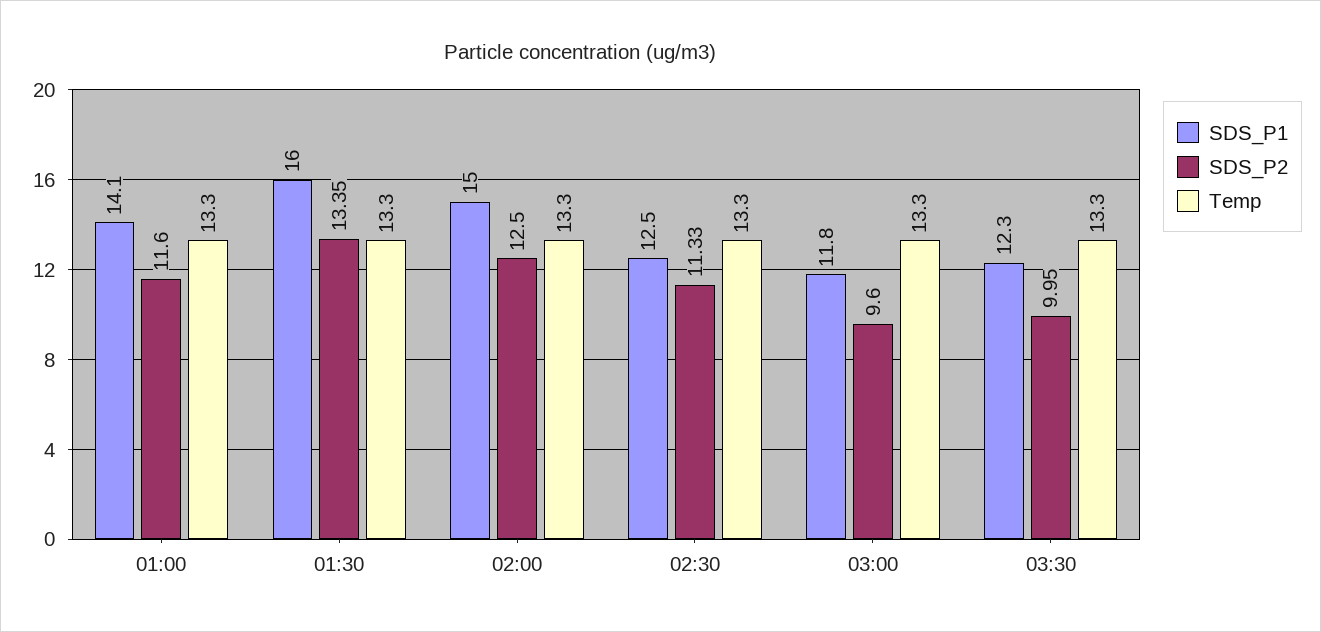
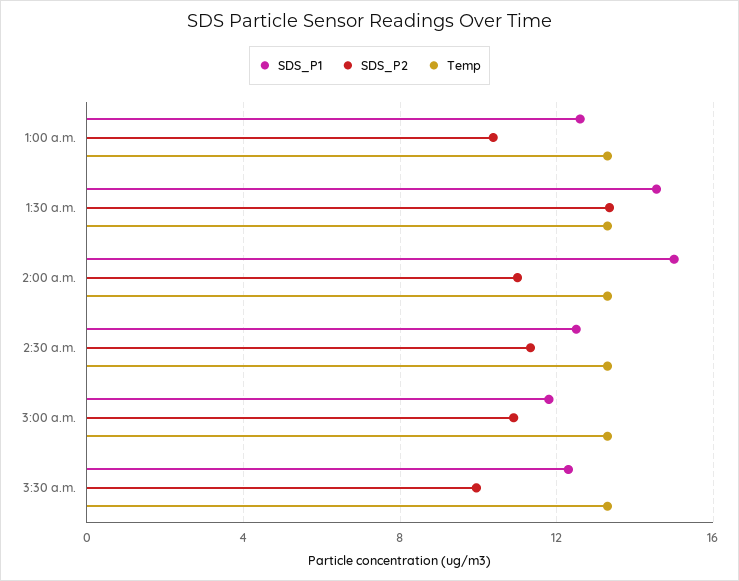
  {
    "SDS_P1": {
-     "01:00": 14.1,
+     "01:00": 12.5,
-     "01:30": 16,
+     "01:30": 14.5,
      "02:00": 15,
      "02:30": 12.5,
      "03:00": 11.8,
      "03:30": 12.3
    },
    "SDS_P2": {
-     "01:00": 11.6,
+     "01:00": 10.5,
      "01:30": 13.35,
-     "02:00": 12.5,
+     "02:00": 11,
      "02:30": 11.33,
-     "03:00": 9.6,
+     "03:00": 11,
      "03:30": 9.95
    },
    "Temp": {
      "01:00": 13.3,
      "01:30": 13.3,
      "02:00": 13.3,
      "02:30": 13.3,
      "03:00": 13.3,
      "03:30": 13.3
    }
  }

